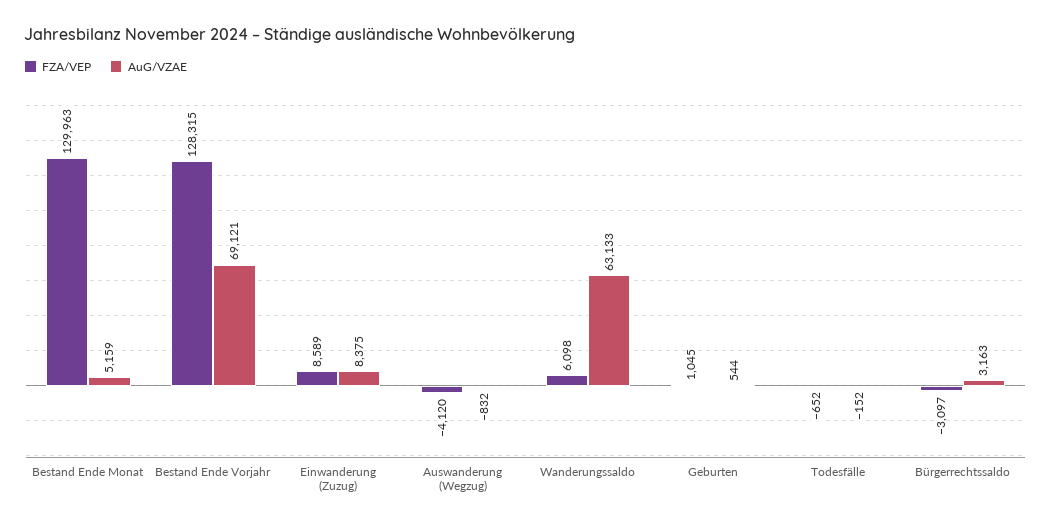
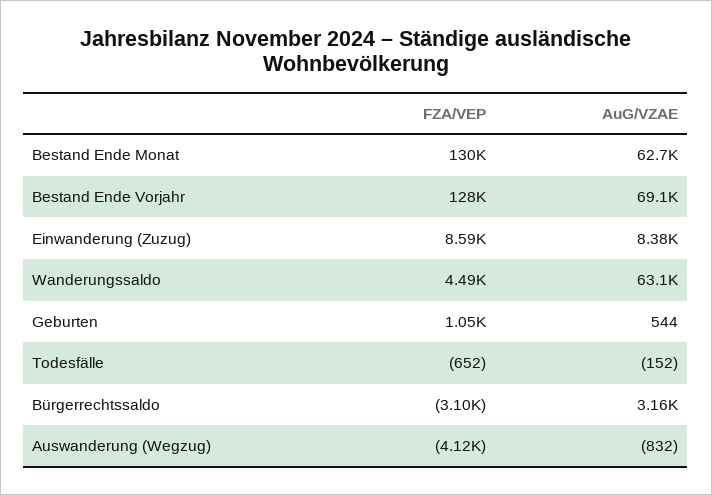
  {
    "FZA/VEP": {
      "Bestand Ende Monat": 129963,
      "Bestand Ende Vorjahr": 128315,
      "Einwanderung (Zuzug)": 8589,
      "Auswanderung (Wegzug)": -4120,
-     "Wanderungssaldo": 6098,
+     "Wanderungssaldo": 4490,
      "Geburten": 1045,
      "Todesfälle": -652,
      "Bürgerrechtssaldo": -3097
    },
    "AuG/VZAE": {
-     "Bestand Ende Monat": 5159,
+     "Bestand Ende Monat": 62700,
      "Bestand Ende Vorjahr": 69121,
      "Einwanderung (Zuzug)": 8375,
      "Auswanderung (Wegzug)": -832,
      "Wanderungssaldo": 63133,
      "Geburten": 544,
      "Todesfälle": -152,
      "Bürgerrechtssaldo": 3163
    }
  }

